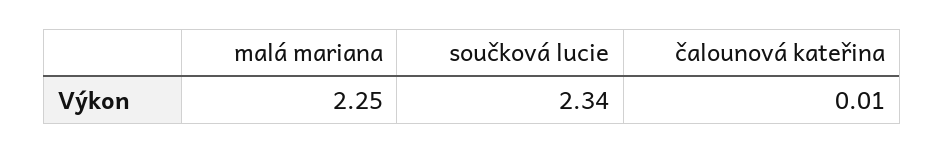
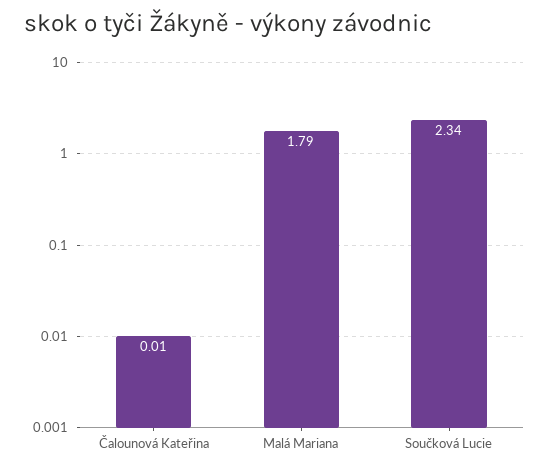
  {
-   "malá mariana": 2.25,
+   "malá mariana": 1.79,
    "součková lucie": 2.34,
    "čalounová kateřina": 0.01
  }

